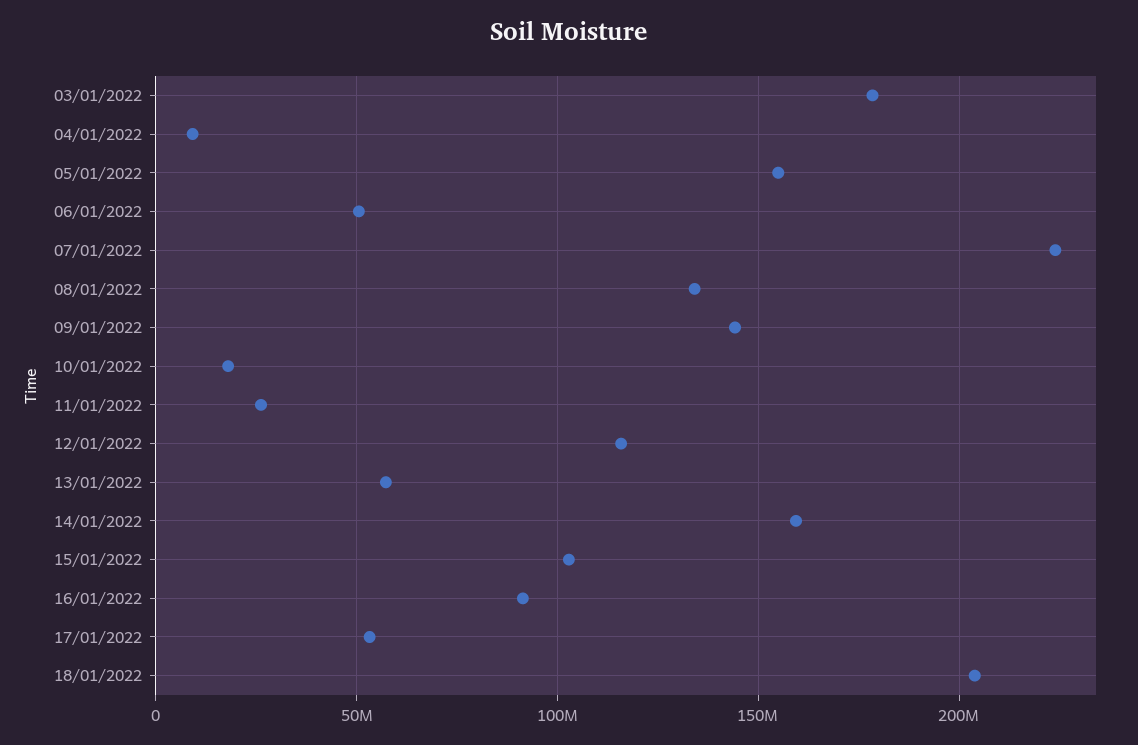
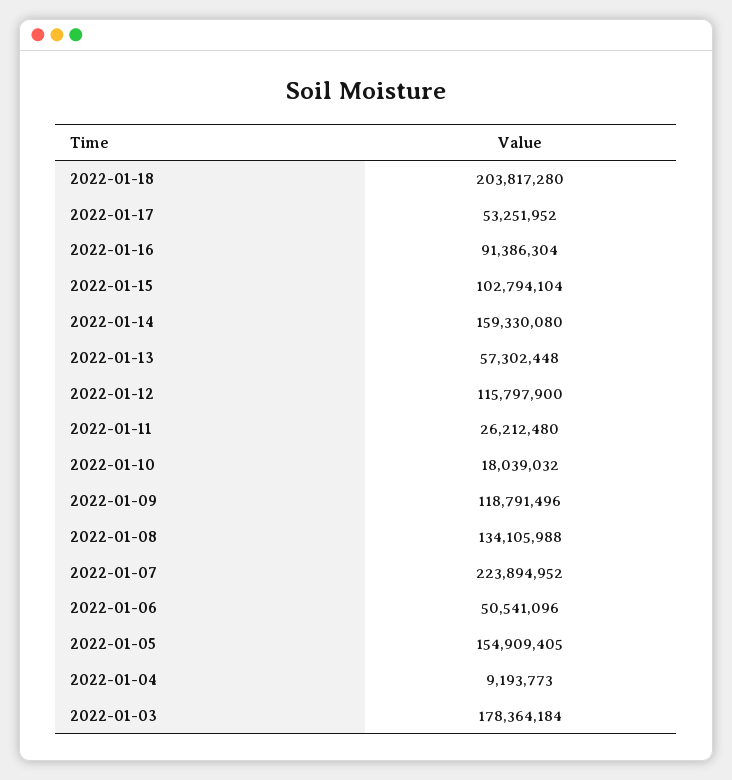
  {
    "03/01/2022": 178364184,
    "04/01/2022": 9193773,
    "05/01/2022": 154909405,
    "06/01/2022": 50541096,
    "07/01/2022": 223894952,
    "08/01/2022": 134105988,
-   "09/01/2022": 145000000,
+   "09/01/2022": 118791496,
    "10/01/2022": 18039032,
    "11/01/2022": 26212480,
    "12/01/2022": 115797900,
    "13/01/2022": 57302448,
    "14/01/2022": 159330080,
    "15/01/2022": 102794104,
    "16/01/2022": 91386304,
    "17/01/2022": 53251952,
    "18/01/2022": 203817280
  }

